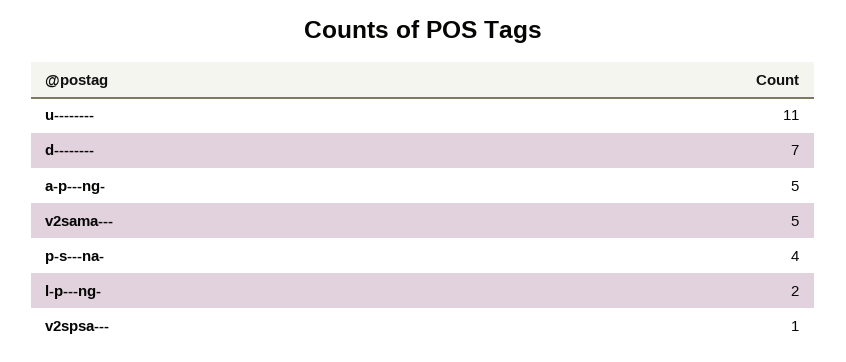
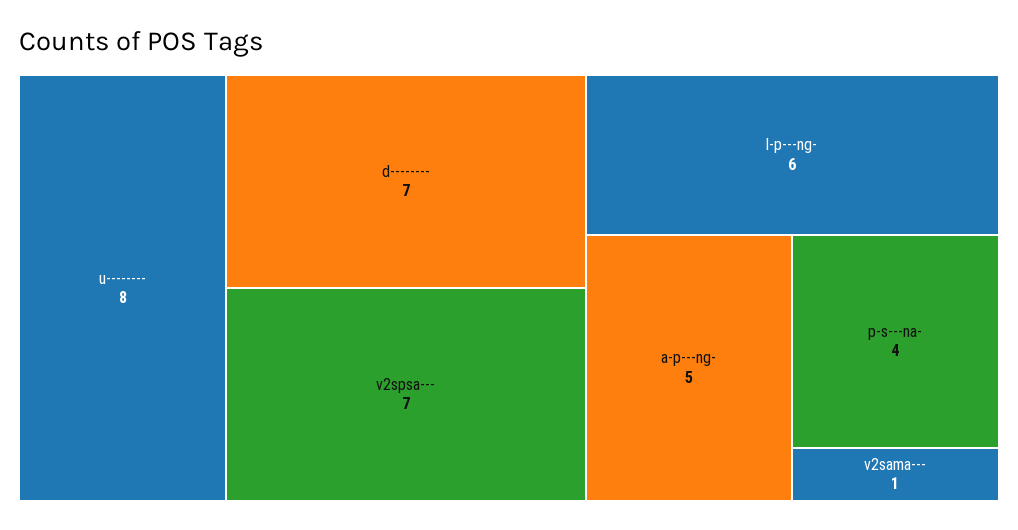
  {
-   "u--------": 11,
+   "u--------": 8,
    "d--------": 7,
    "a-p---ng-": 5,
-   "v2sama---": 5,
+   "v2sama---": 1,
    "p-s---na-": 4,
-   "l-p---ng-": 2,
+   "l-p---ng-": 6,
-   "v2spsa---": 1
+   "v2spsa---": 7
  }

